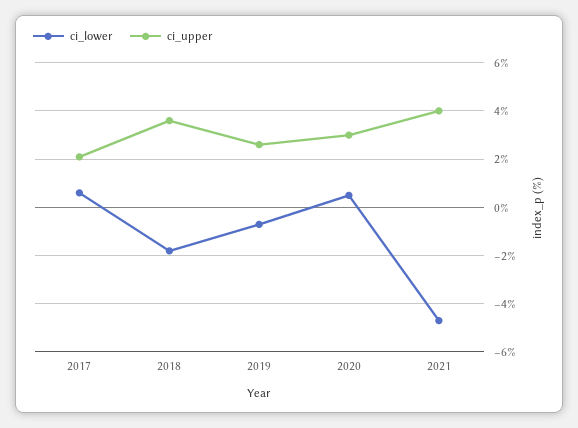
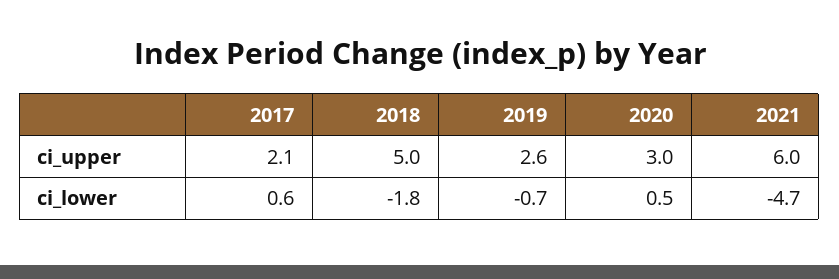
  {
    "ci_lower": {
      "2017": 0.6,
      "2018": -1.8,
      "2019": -0.7,
      "2020": 0.5,
      "2021": -4.7
    },
    "ci_upper": {
      "2017": 2.1,
-     "2018": 3.5,
+     "2018": 5,
      "2019": 2.6,
      "2020": 3,
-     "2021": 4
+     "2021": 6
    }
  }

